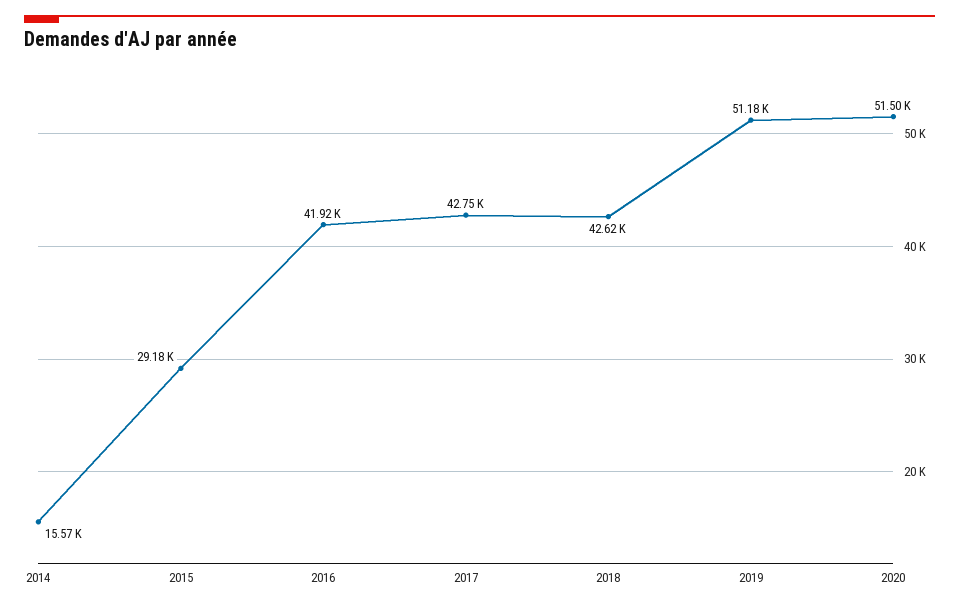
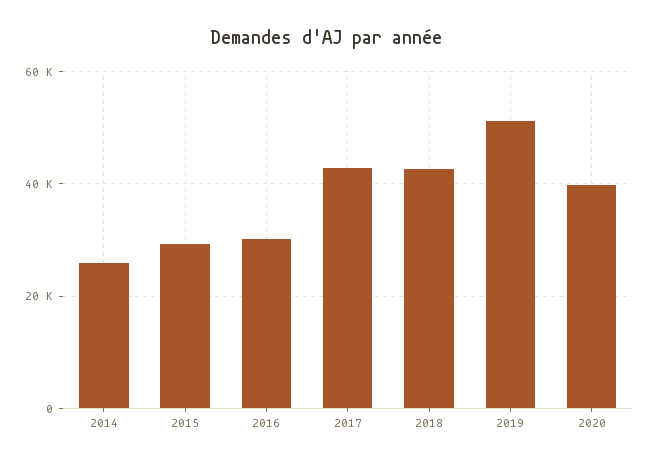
  {
-   "2014": 15570,
+   "2014": 26000,
    "2015": 29180,
-   "2016": 41920,
+   "2016": 30000,
    "2017": 42750,
    "2018": 42620,
    "2019": 51180,
-   "2020": 51500
+   "2020": 40000
  }

